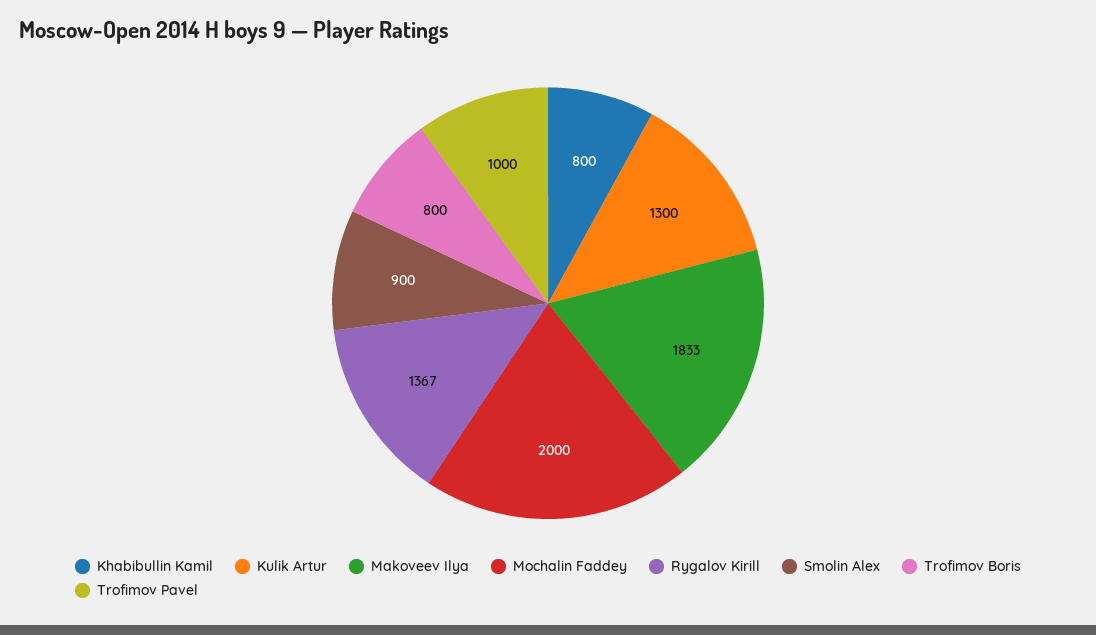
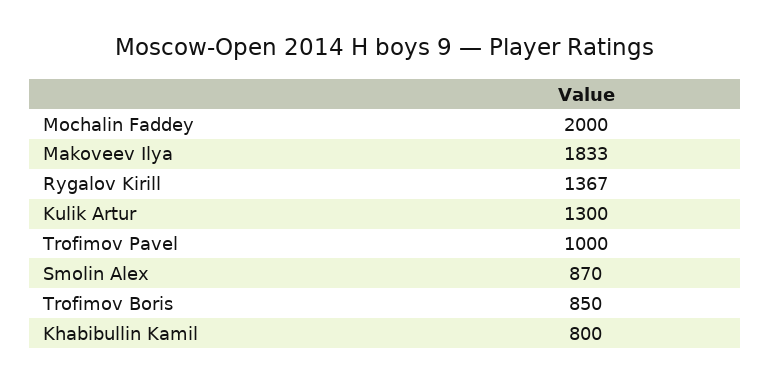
  {
    "Khabibullin Kamil": 800,
    "Kulik Artur": 1300,
    "Makoveev Ilya": 1833,
    "Mochalin Faddey": 2000,
    "Rygalov Kirill": 1367,
-   "Smolin Alex": 900,
+   "Smolin Alex": 870,
-   "Trofimov Boris": 800,
+   "Trofimov Boris": 850,
    "Trofimov Pavel": 1000
  }

